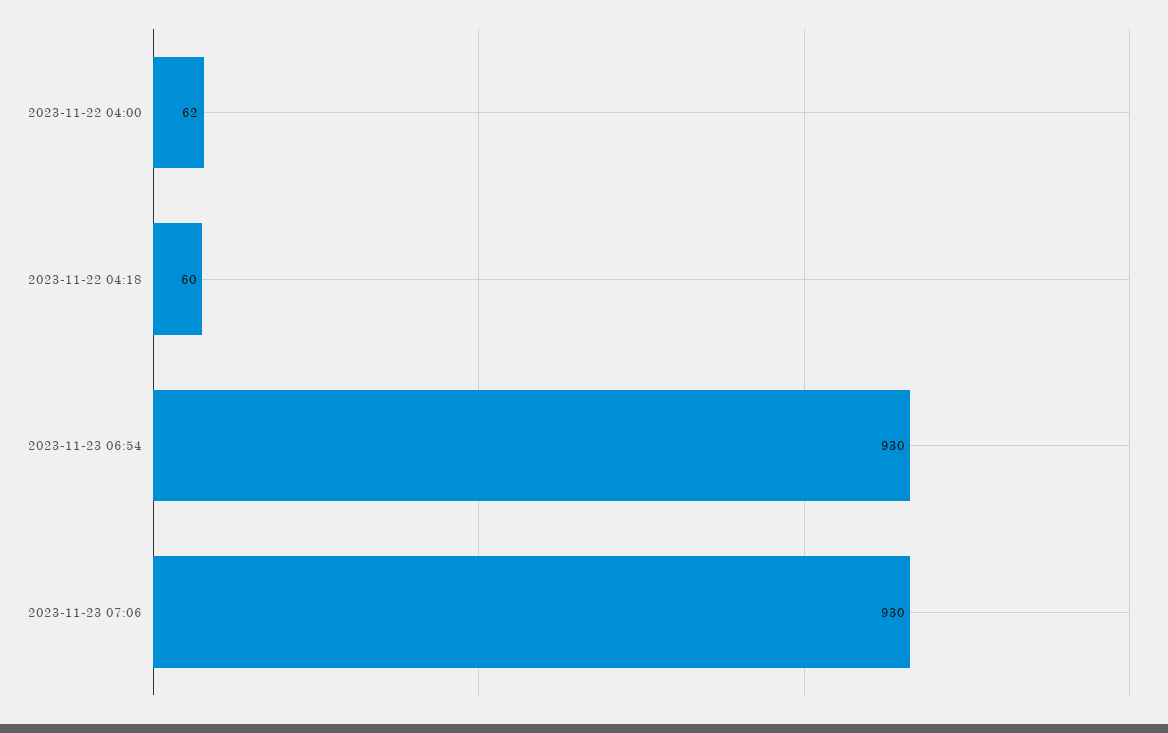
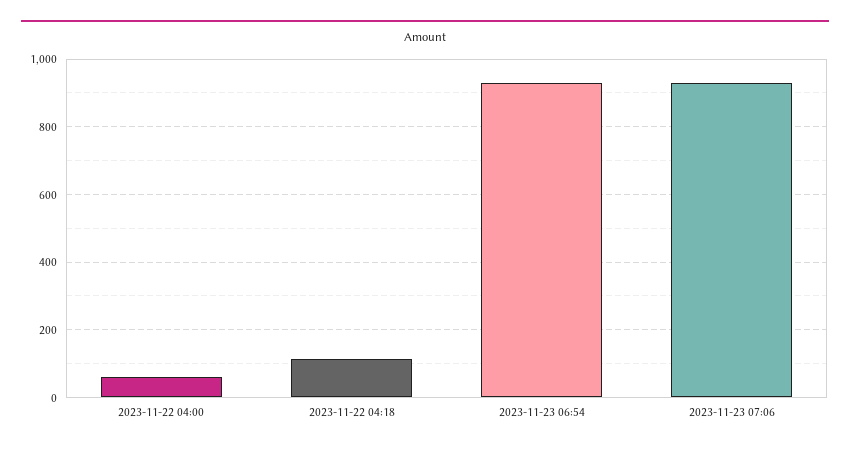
  {
    "2023-11-22 04:00": 62,
-   "2023-11-22 04:18": 60,
+   "2023-11-22 04:18": 120,
    "2023-11-23 06:54": 930,
    "2023-11-23 07:06": 930
  }

